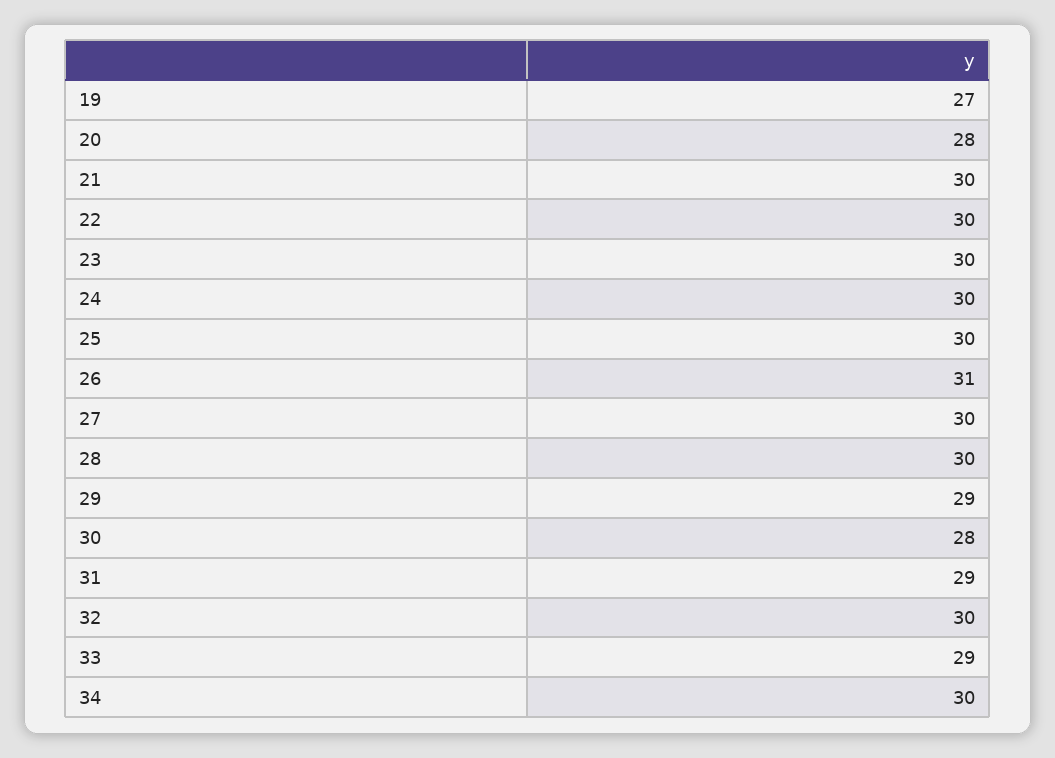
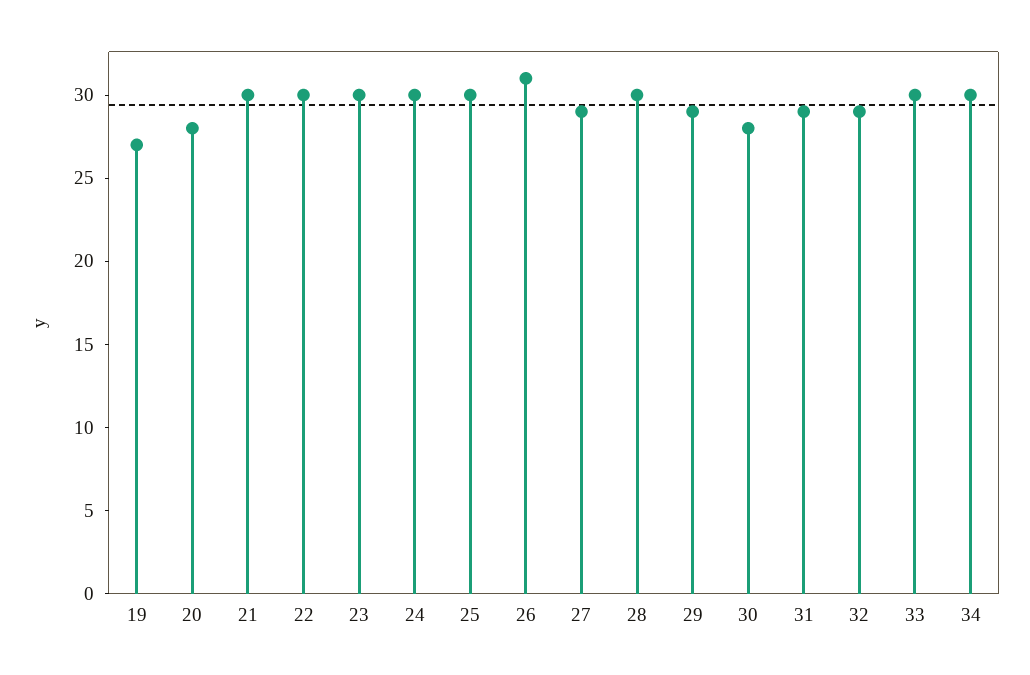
  {
    "19": 27,
    "20": 28,
    "21": 30,
    "22": 30,
    "23": 30,
    "24": 30,
    "25": 30,
    "26": 31,
-   "27": 30,
+   "27": 29,
    "28": 30,
    "29": 29,
    "30": 28,
    "31": 29,
-   "32": 30,
+   "32": 29,
-   "33": 29,
+   "33": 30,
    "34": 30
  }

